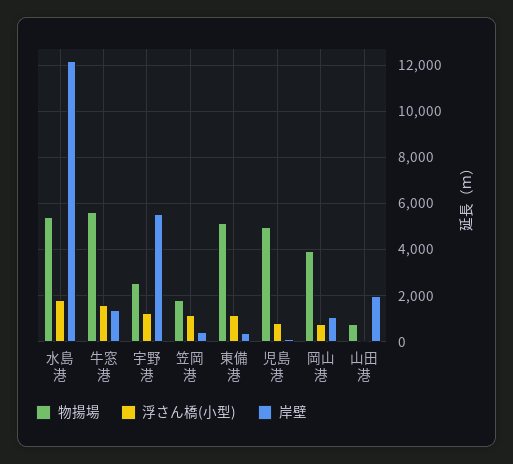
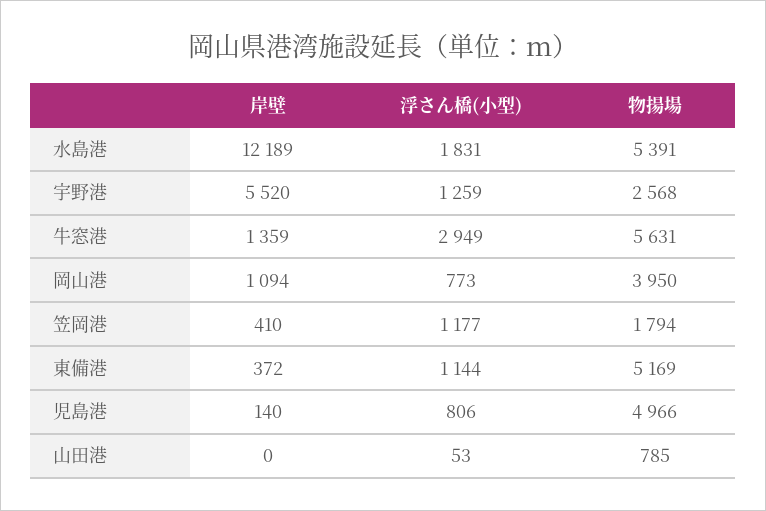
  {
    "物揚場": {
      "水島港": 5391,
      "牛窓港": 5631,
      "宇野港": 2568,
      "笠岡港": 1794,
      "東備港": 5169,
      "児島港": 4966,
      "岡山港": 3950,
      "山田港": 785
    },
    "浮さん橋(小型)": {
      "水島港": 1831,
-     "牛窓港": 1500,
+     "牛窓港": 2949,
      "宇野港": 1259,
      "笠岡港": 1177,
      "東備港": 1144,
      "児島港": 806,
      "岡山港": 773,
      "山田港": 53
    },
    "岸壁": {
      "水島港": 12189,
      "牛窓港": 1359,
      "宇野港": 5520,
      "笠岡港": 410,
      "東備港": 372,
      "児島港": 140,
      "岡山港": 1094,
-     "山田港": 2000
+     "山田港": 0
    }
  }

